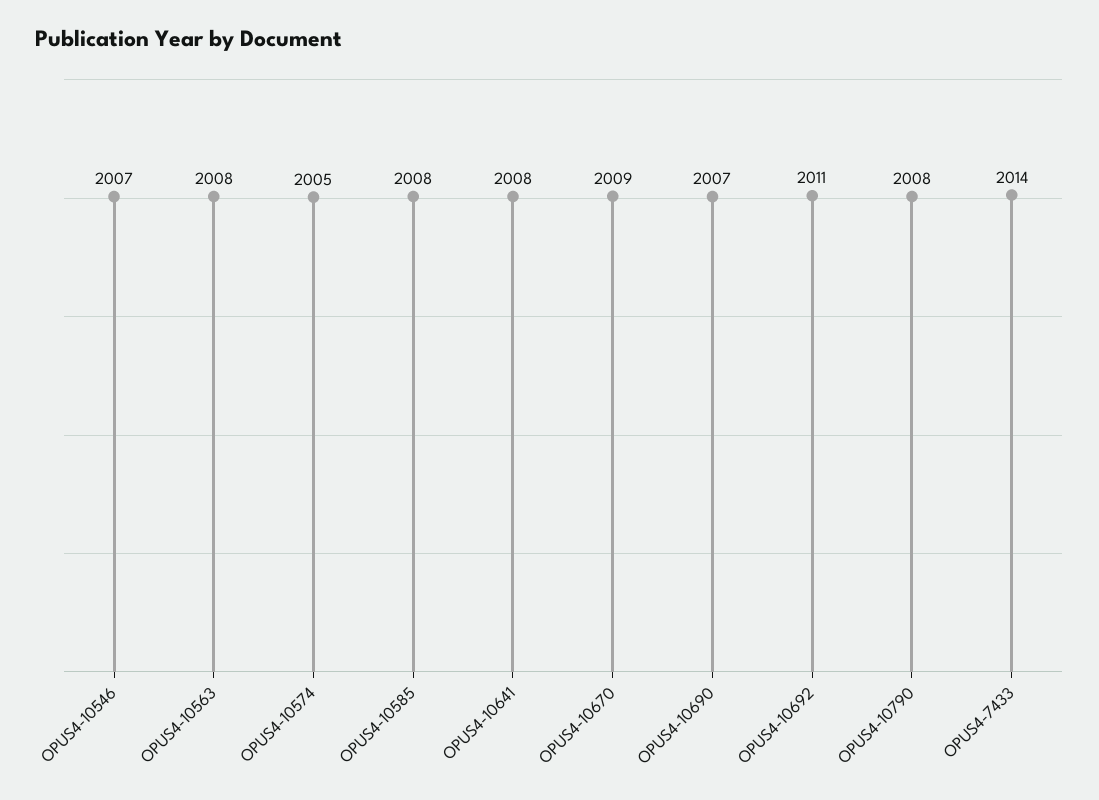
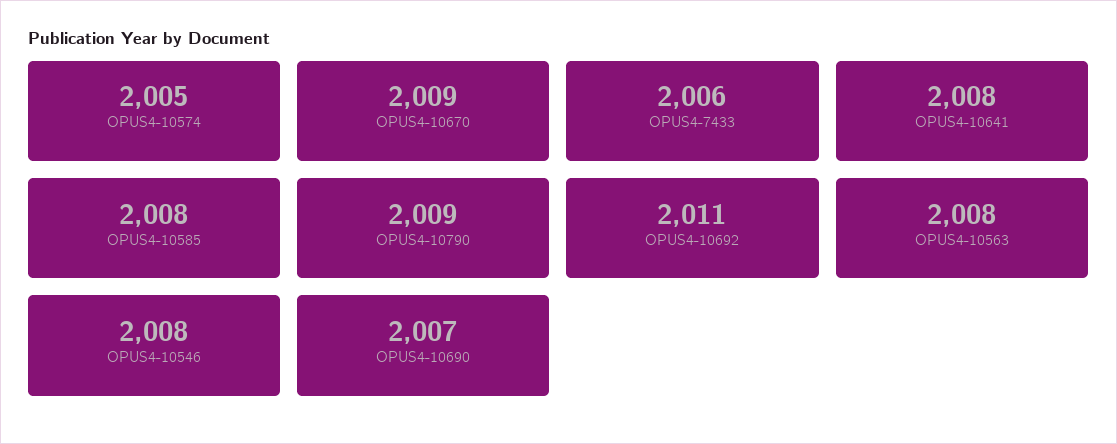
  {
-   "OPUS4-10546": 2007,
+   "OPUS4-10546": 2008,
    "OPUS4-10563": 2008,
    "OPUS4-10574": 2005,
    "OPUS4-10585": 2008,
    "OPUS4-10641": 2008,
    "OPUS4-10670": 2009,
    "OPUS4-10690": 2007,
    "OPUS4-10692": 2011,
-   "OPUS4-10790": 2008,
+   "OPUS4-10790": 2009,
-   "OPUS4-7433": 2014
+   "OPUS4-7433": 2006
  }

